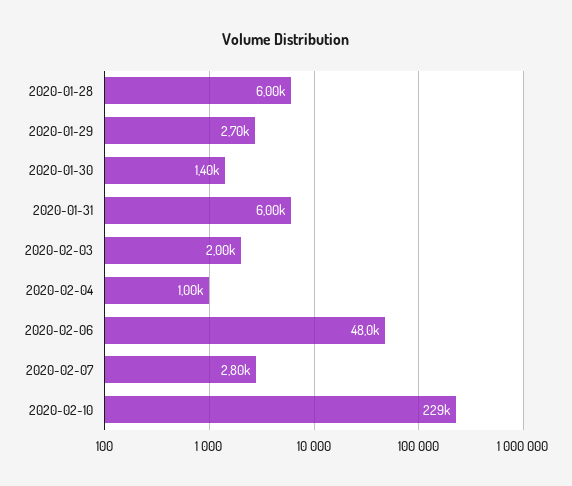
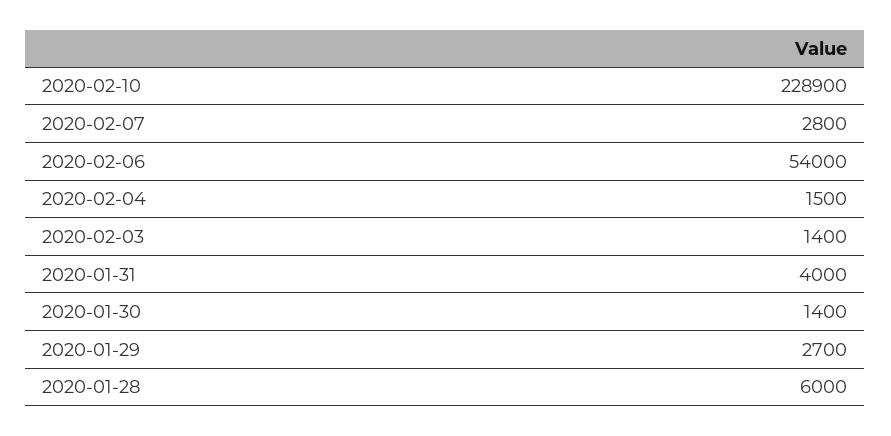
  {
    "2020-01-28": 6000,
    "2020-01-29": 2700,
    "2020-01-30": 1400,
-   "2020-01-31": 6000,
+   "2020-01-31": 4000,
-   "2020-02-03": 2000,
+   "2020-02-03": 1400,
-   "2020-02-04": 1000,
+   "2020-02-04": 1500,
-   "2020-02-06": 48000,
+   "2020-02-06": 54000,
    "2020-02-07": 2800,
    "2020-02-10": 228900
  }

